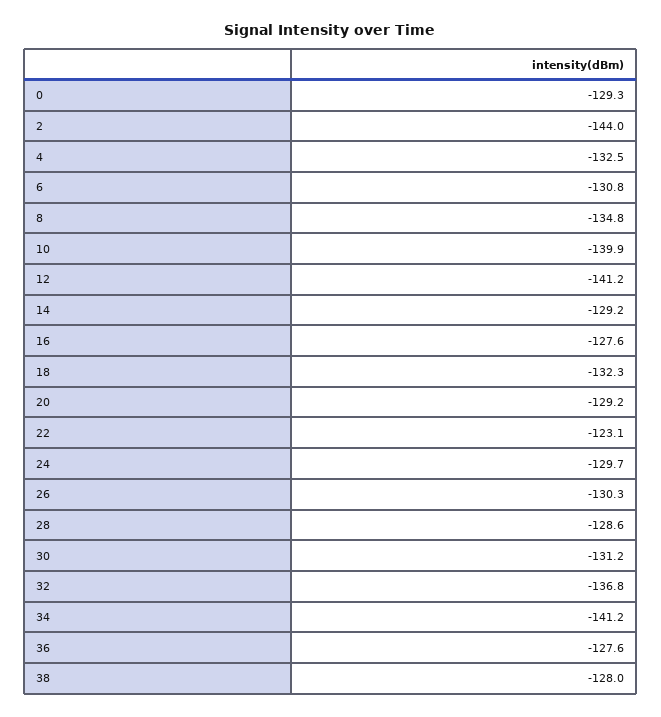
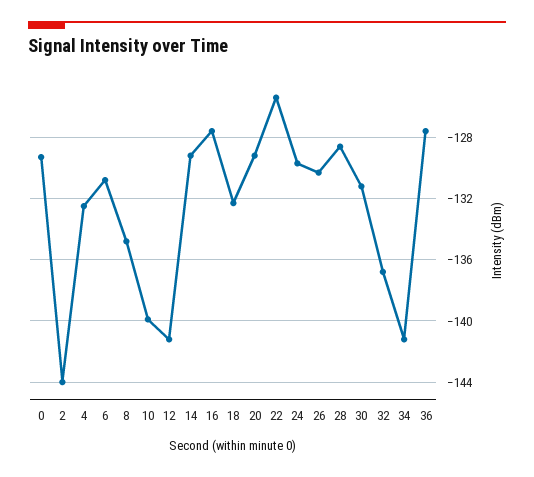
  {
    "0": -129.3,
    "2": -144,
    "4": -132.5,
    "6": -130.8,
    "8": -134.8,
    "10": -139.9,
    "12": -141.2,
    "14": -129.2,
    "16": -127.6,
    "18": -132.3,
    "20": -129.2,
-   "22": -123.1,
+   "22": -125.5,
    "24": -129.7,
    "26": -130.3,
    "28": -128.6,
    "30": -131.2,
    "32": -136.8,
    "34": -141.2,
-   "36": -127.6,
+   "36": -127.6
-   "38": -128
  }

